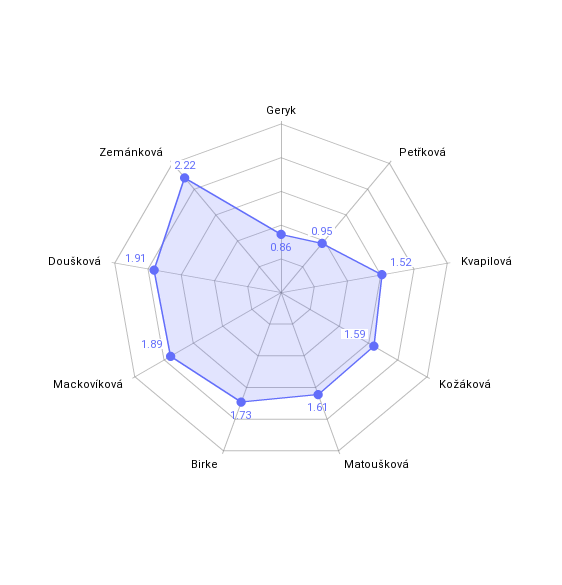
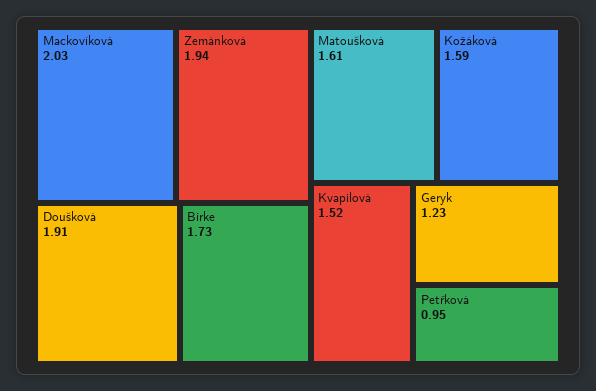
  {
-   "Geryk": 0.86,
+   "Geryk": 1.23,
    "Petřková": 0.95,
    "Kvapilová": 1.52,
    "Kožáková": 1.59,
    "Matoušková": 1.61,
    "Birke": 1.73,
-   "Mackovíková": 1.89,
+   "Mackovíková": 2.03,
    "Doušková": 1.91,
-   "Zemánková": 2.22
+   "Zemánková": 1.94
  }

